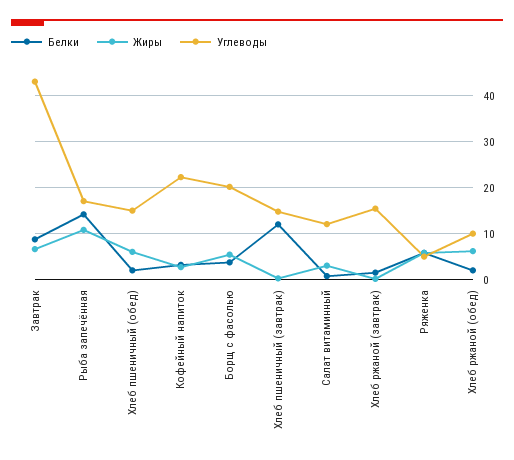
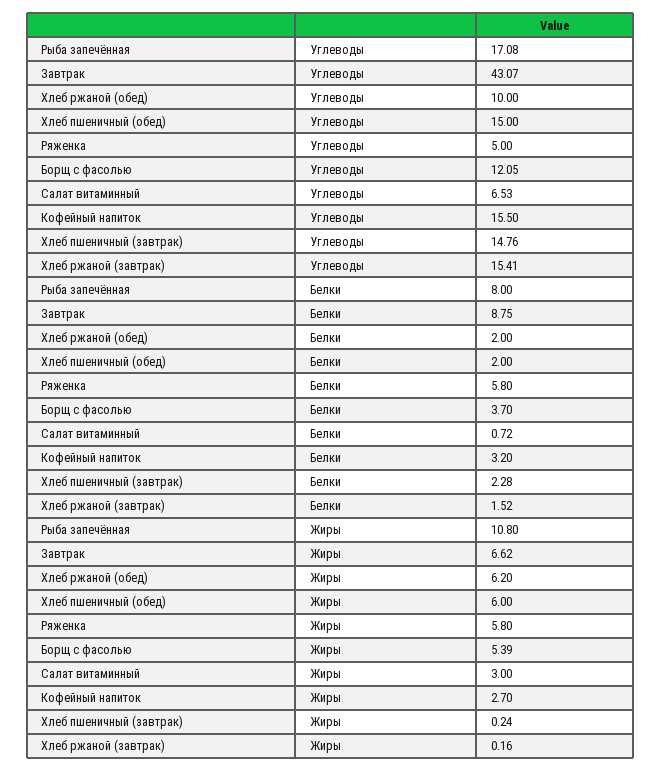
  {
    "Белки": {
      "Завтрак": 8.75,
-     "Рыба запечённая": 14,
+     "Рыба запечённая": 8,
      "Хлеб пшеничный (обед)": 2,
      "Кофейный напиток": 3.2,
      "Борщ с фасолью": 3.7,
-     "Хлеб пшеничный (завтрак)": 12,
+     "Хлеб пшеничный (завтрак)": 2.28,
      "Салат витаминный": 0.72,
      "Хлеб ржаной (завтрак)": 1.52,
      "Ряженка": 5.8,
      "Хлеб ржаной (обед)": 2
    },
    "Жиры": {
      "Завтрак": 6.62,
      "Рыба запечённая": 10.8,
      "Хлеб пшеничный (обед)": 6,
      "Кофейный напиток": 2.7,
      "Борщ с фасолью": 5.39,
      "Хлеб пшеничный (завтрак)": 0.24,
      "Салат витаминный": 3,
      "Хлеб ржаной (завтрак)": 0.16,
      "Ряженка": 5.8,
      "Хлеб ржаной (обед)": 6.2
    },
    "Углеводы": {
      "Завтрак": 43.07,
      "Рыба запечённая": 17.08,
      "Хлеб пшеничный (обед)": 15,
-     "Кофейный напиток": 22,
+     "Кофейный напиток": 15.5,
-     "Борщ с фасолью": 20,
+     "Борщ с фасолью": 12.05,
      "Хлеб пшеничный (завтрак)": 14.76,
-     "Салат витаминный": 12,
+     "Салат витаминный": 6.53,
      "Хлеб ржаной (завтрак)": 15.41,
      "Ряженка": 5,
      "Хлеб ржаной (обед)": 10
    }
  }

